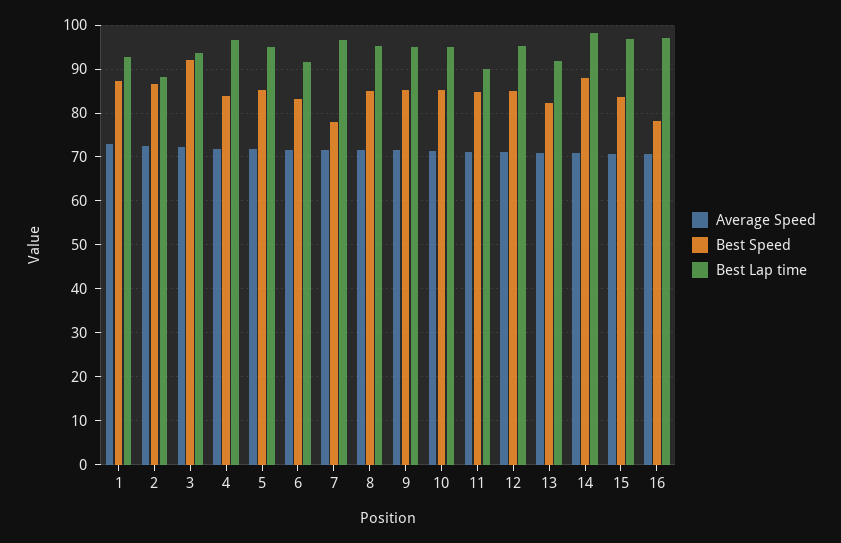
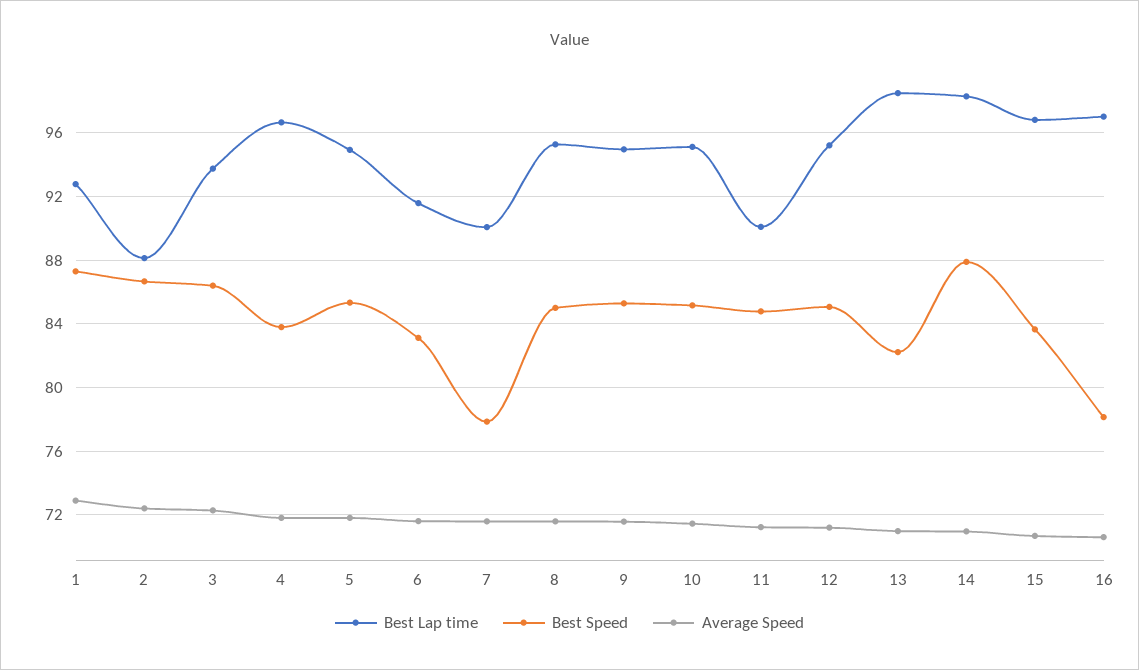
  {
    "Average Speed": {
      "1": 73,
      "2": 72.5,
      "3": 72.5,
      "4": 72,
      "5": 72,
      "6": 71.5,
      "7": 71.5,
      "8": 71.5,
      "9": 71.5,
      "10": 71.5,
      "11": 71,
      "12": 71,
      "13": 71,
      "14": 71,
      "15": 70.5,
      "16": 70.5
    },
    "Best Speed": {
      "1": 87.5,
      "2": 86.5,
-     "3": 92,
+     "3": 86.5,
      "4": 84,
      "5": 85.5,
      "6": 83,
      "7": 78,
      "8": 85,
      "9": 85.5,
      "10": 85,
      "11": 85,
      "12": 85,
      "13": 82,
      "14": 88,
      "15": 83.5,
      "16": 78
    },
    "Best Lap time": {
      "1": 93,
      "2": 88,
      "3": 94,
      "4": 96.5,
      "5": 95,
      "6": 91.5,
-     "7": 96,
+     "7": 90,
      "8": 95.5,
      "9": 95,
      "10": 95,
      "11": 90,
      "12": 95,
-     "13": 92,
+     "13": 98.5,
      "14": 98.5,
      "15": 97,
      "16": 97
    }
  }

